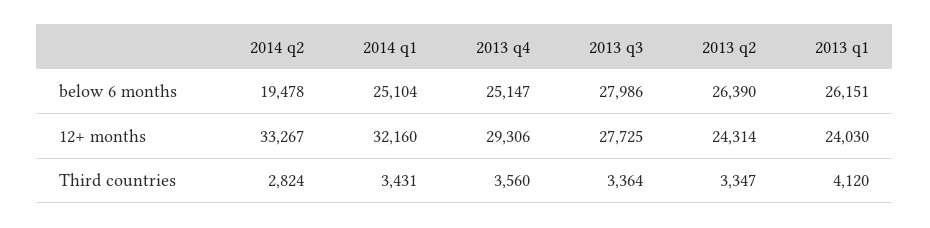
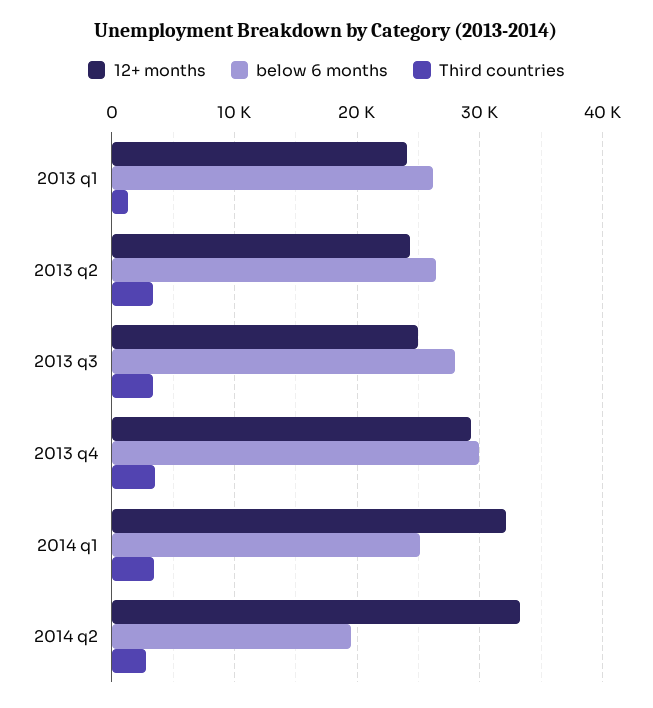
  {
    "below 6 months": {
      "2014 q2": 19478,
      "2014 q1": 25104,
-     "2013 q4": 25147,
+     "2013 q4": 30000,
      "2013 q3": 27986,
      "2013 q2": 26390,
      "2013 q1": 26151
    },
    "12+ months": {
      "2014 q2": 33267,
      "2014 q1": 32160,
      "2013 q4": 29306,
-     "2013 q3": 27725,
+     "2013 q3": 25000,
      "2013 q2": 24314,
      "2013 q1": 24030
    },
    "Third countries": {
      "2014 q2": 2824,
      "2014 q1": 3431,
      "2013 q4": 3560,
      "2013 q3": 3364,
      "2013 q2": 3347,
-     "2013 q1": 4120
+     "2013 q1": 1000
    }
  }

